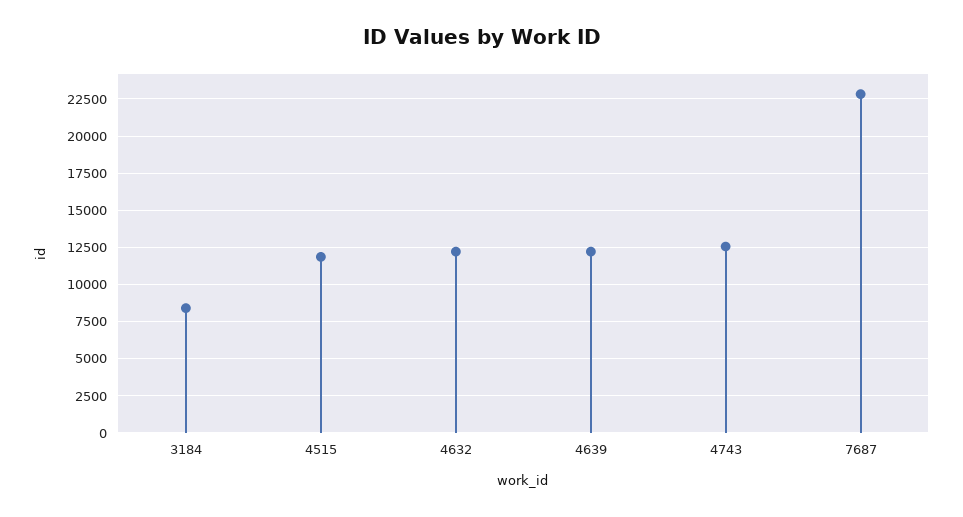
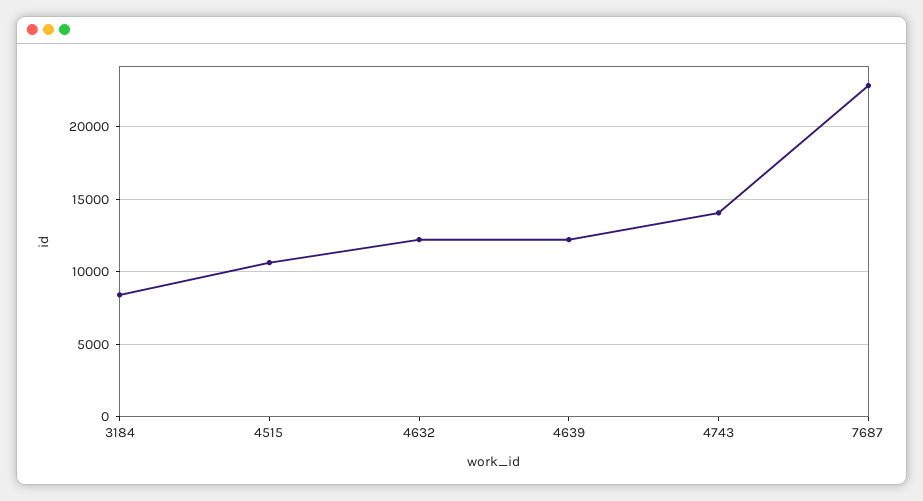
  {
    "3184": 8500,
-   "4515": 12000,
+   "4515": 10500,
    "4632": 12000,
    "4639": 12000,
-   "4743": 12500,
+   "4743": 14000,
    "7687": 23000
  }

